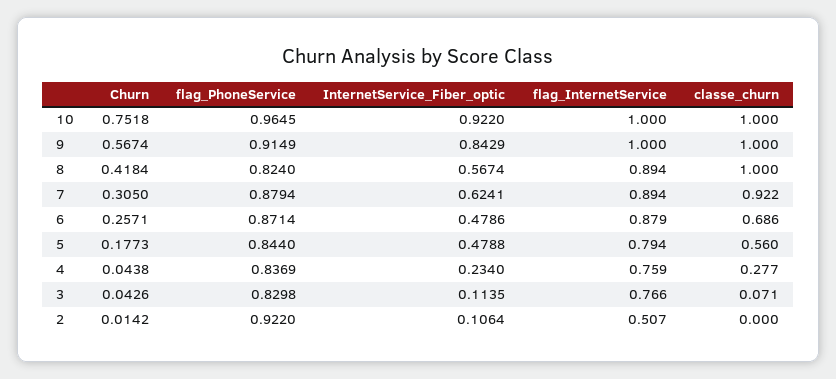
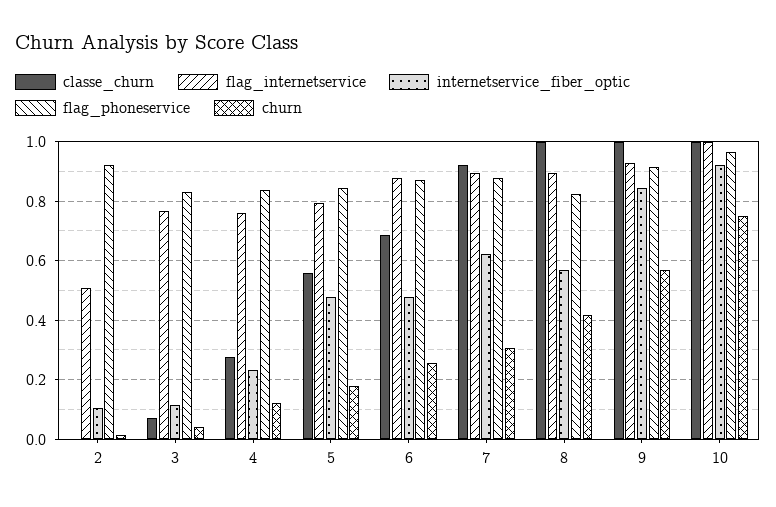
  {
    "Churn": {
      "10": 0.7518,
      "9": 0.5674,
      "8": 0.4184,
      "7": 0.305,
      "6": 0.2571,
      "5": 0.1773,
-     "4": 0.0438,
+     "4": 0.125,
      "3": 0.0426,
      "2": 0.0142
    },
    "flag_PhoneService": {
      "10": 0.9645,
      "9": 0.9149,
      "8": 0.824,
      "7": 0.8794,
      "6": 0.8714,
      "5": 0.844,
      "4": 0.8369,
      "3": 0.8298,
      "2": 0.922
    },
    "InternetService_Fiber_optic": {
      "10": 0.922,
      "9": 0.8429,
      "8": 0.5674,
      "7": 0.6241,
      "6": 0.4786,
      "5": 0.4788,
      "4": 0.234,
      "3": 0.1135,
      "2": 0.1064
    },
    "flag_InternetService": {
      "10": 1,
-     "9": 1,
+     "9": 0.925,
      "8": 0.894,
      "7": 0.894,
      "6": 0.879,
      "5": 0.794,
      "4": 0.759,
      "3": 0.766,
      "2": 0.507
    },
    "classe_churn": {
      "10": 1,
      "9": 1,
      "8": 1,
      "7": 0.922,
      "6": 0.686,
      "5": 0.56,
      "4": 0.277,
      "3": 0.071,
      "2": 0
    }
  }

